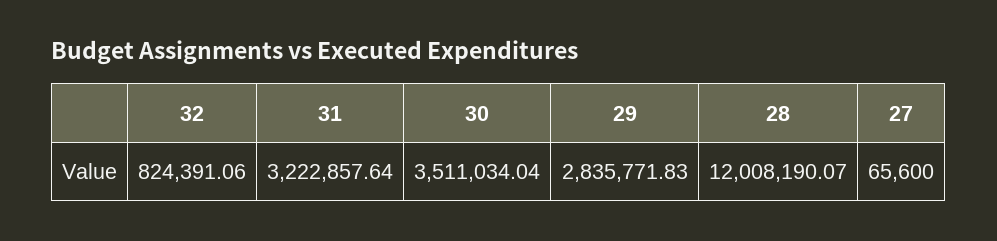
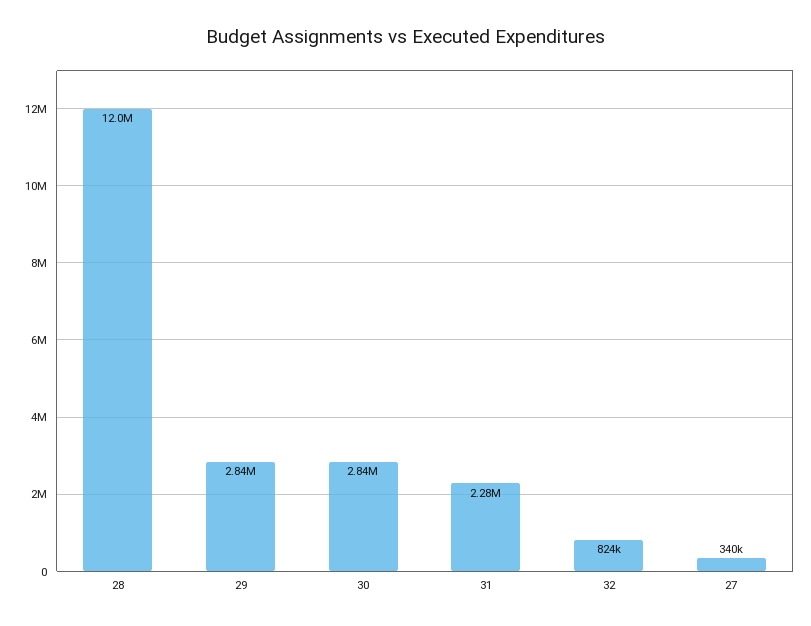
  {
    "32": 824391.06,
-   "31": 3222857.64,
+   "31": 2280000,
-   "30": 3511034.04,
+   "30": 2840000,
    "29": 2835771.83,
    "28": 12008190.07,
-   "27": 65600
+   "27": 340000
  }

